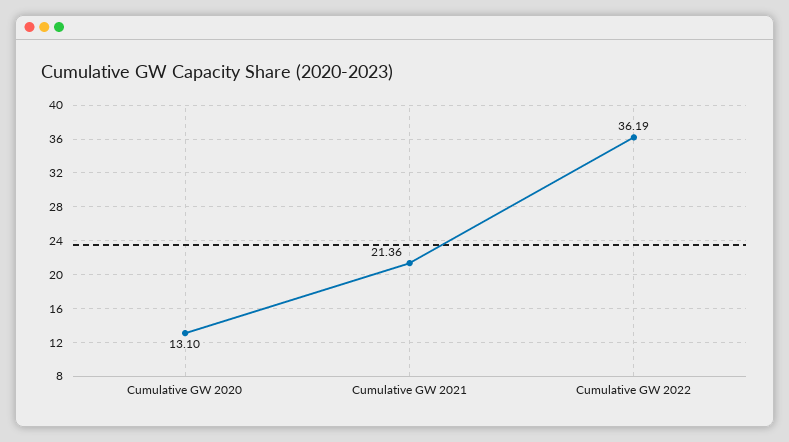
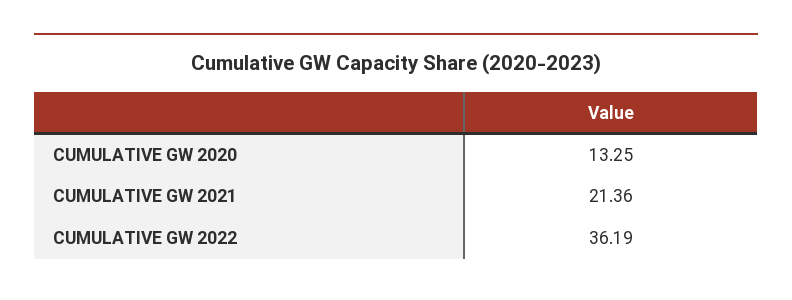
  {
-   "Cumulative GW 2020": 13.1,
+   "Cumulative GW 2020": 13.25,
    "Cumulative GW 2021": 21.36,
    "Cumulative GW 2022": 36.19
  }

